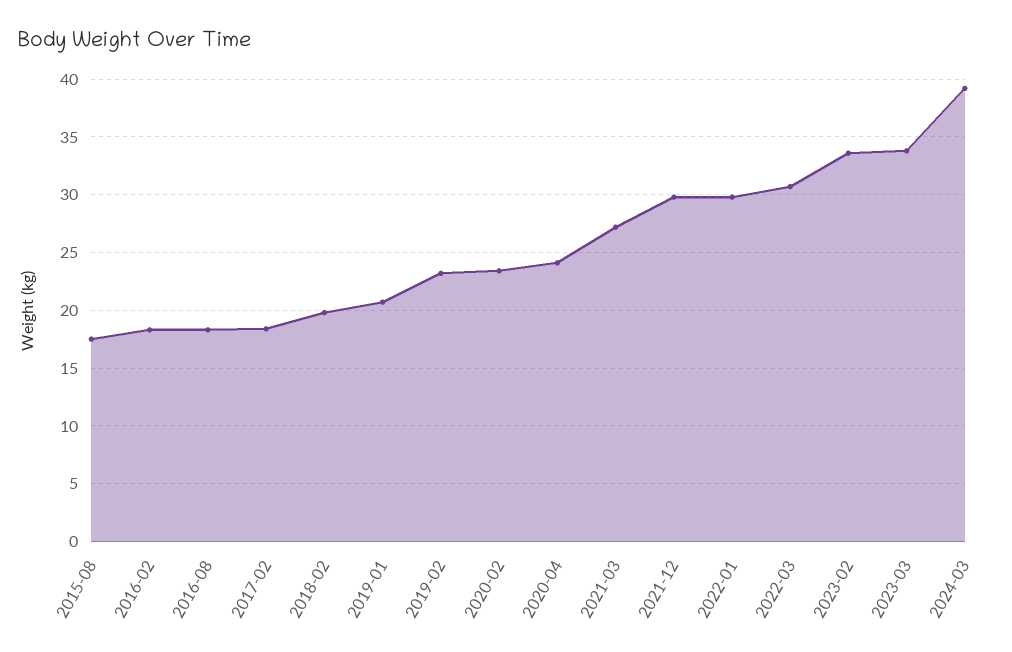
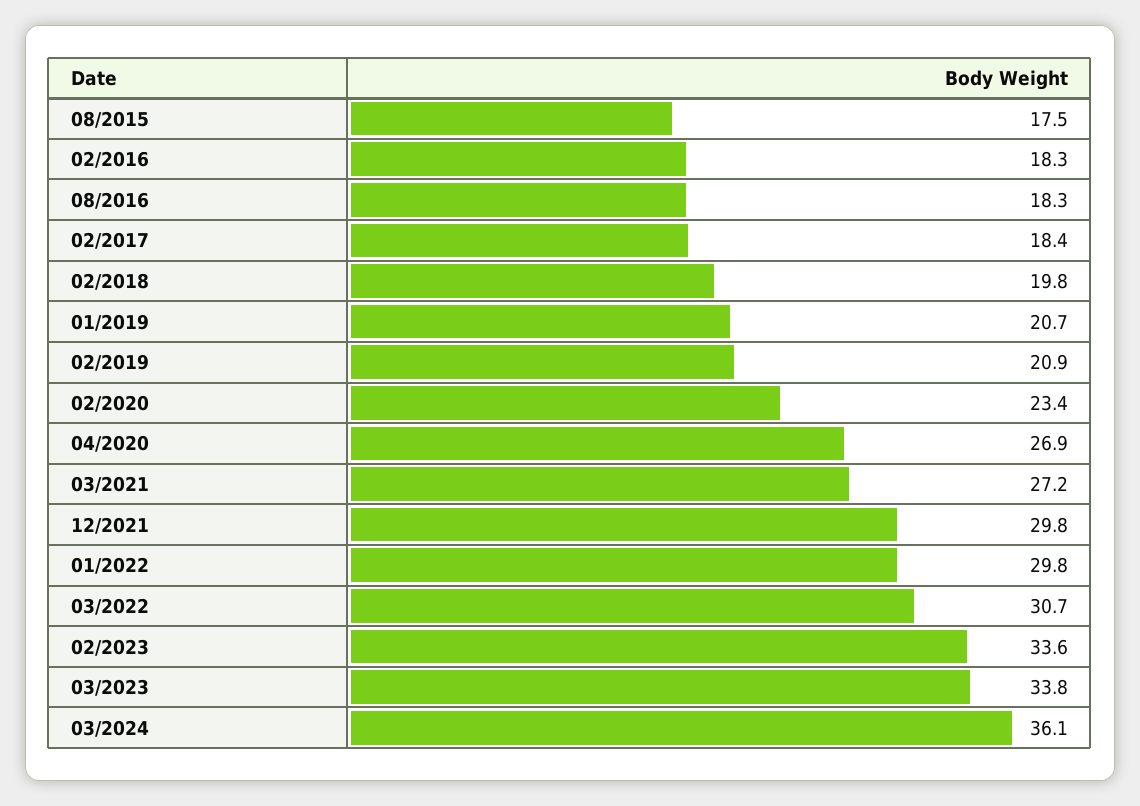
  {
    "2015-08": 17.5,
    "2016-02": 18.3,
    "2016-08": 18.3,
    "2017-02": 18.4,
    "2018-02": 19.8,
    "2019-01": 20.7,
-   "2019-02": 23,
+   "2019-02": 20.9,
    "2020-02": 23.4,
-   "2020-04": 24,
+   "2020-04": 26.9,
    "2021-03": 27.2,
    "2021-12": 29.8,
    "2022-01": 29.8,
    "2022-03": 30.7,
    "2023-02": 33.6,
    "2023-03": 33.8,
-   "2024-03": 39
+   "2024-03": 36.1
  }

